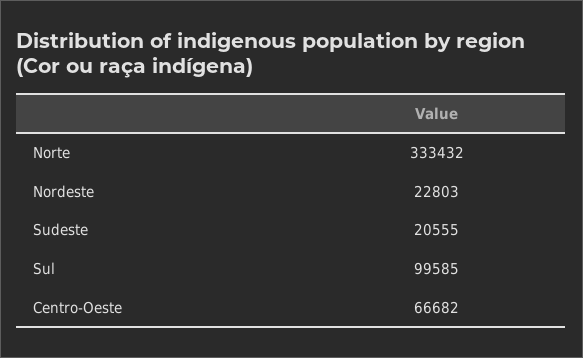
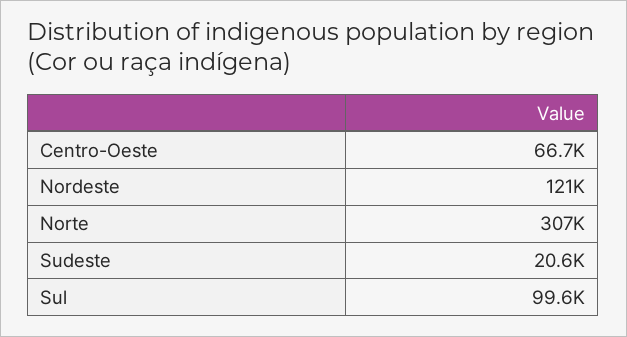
  {
-   "Norte": 333432,
+   "Norte": 307000,
-   "Nordeste": 22803,
+   "Nordeste": 121000,
    "Sudeste": 20555,
    "Sul": 99585,
    "Centro-Oeste": 66682
  }

